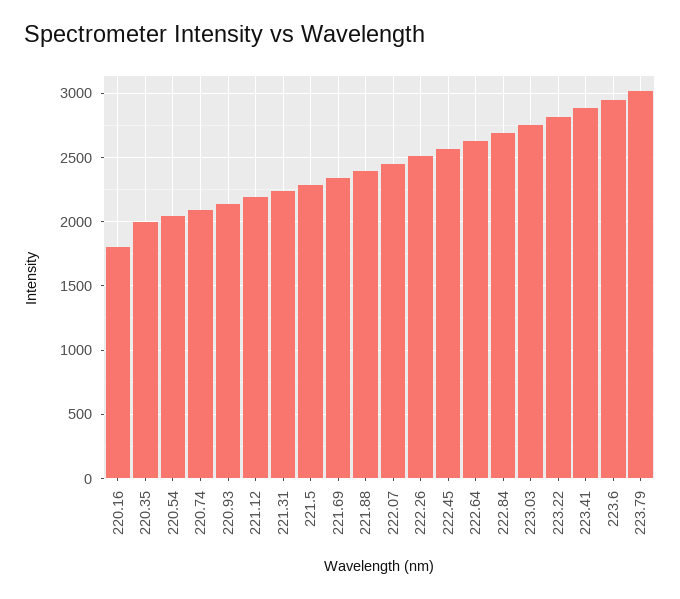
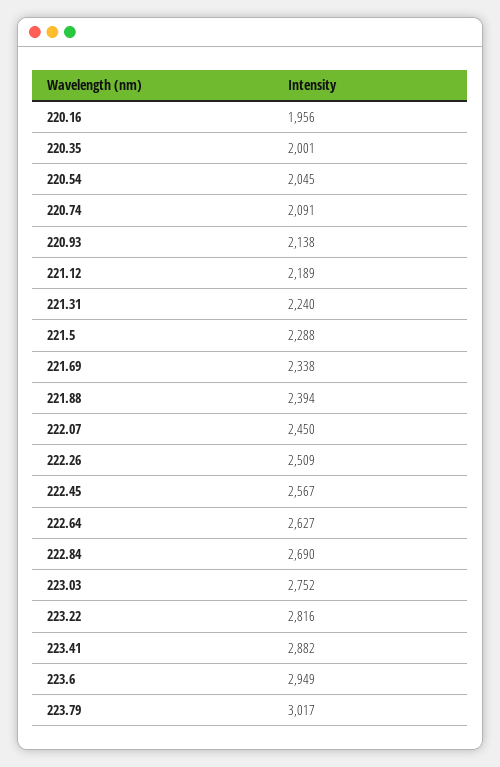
  {
-   "220.16": 1800,
+   "220.16": 1956,
    "220.35": 2001,
    "220.54": 2045,
    "220.74": 2091,
    "220.93": 2138,
    "221.12": 2189,
    "221.31": 2240,
    "221.5": 2288,
    "221.69": 2338,
    "221.88": 2394,
    "222.07": 2450,
    "222.26": 2509,
    "222.45": 2567,
    "222.64": 2627,
    "222.84": 2690,
    "223.03": 2752,
    "223.22": 2816,
    "223.41": 2882,
    "223.6": 2949,
    "223.79": 3017
  }

